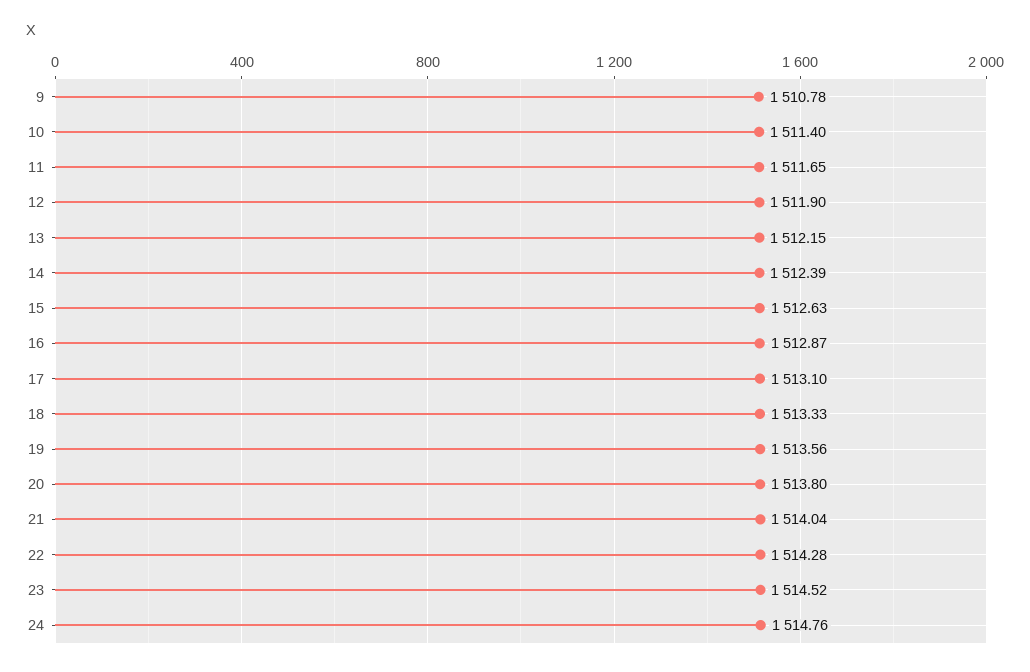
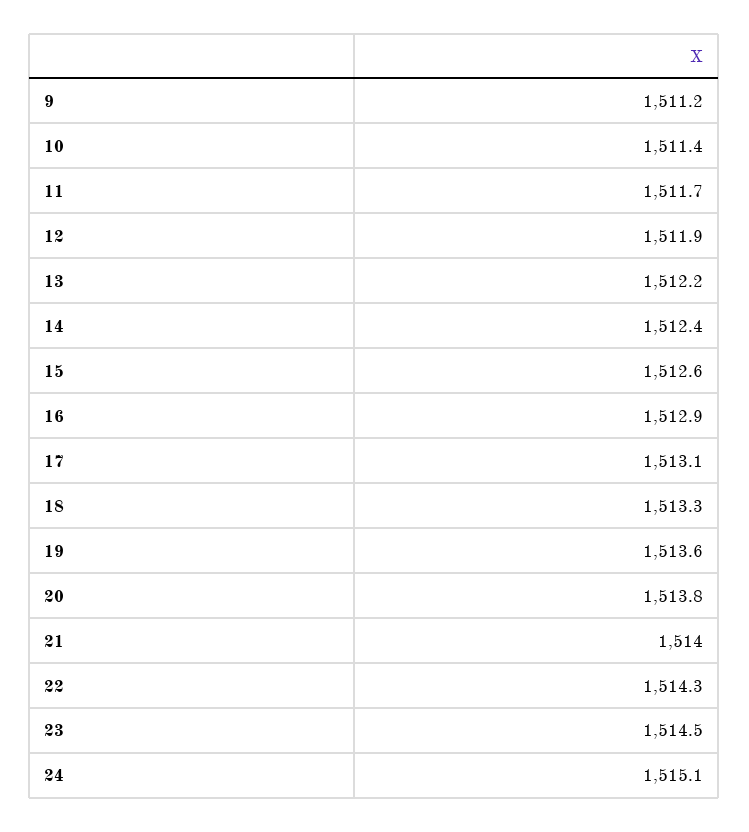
  {
-   "9": 1510.78,
+   "9": 1511.2,
    "10": 1511.4,
    "11": 1511.65,
    "12": 1511.9,
    "13": 1512.15,
    "14": 1512.39,
    "15": 1512.63,
    "16": 1512.87,
    "17": 1513.1,
    "18": 1513.33,
    "19": 1513.56,
    "20": 1513.8,
    "21": 1514.04,
    "22": 1514.28,
    "23": 1514.52,
-   "24": 1514.76
+   "24": 1515.1
  }

